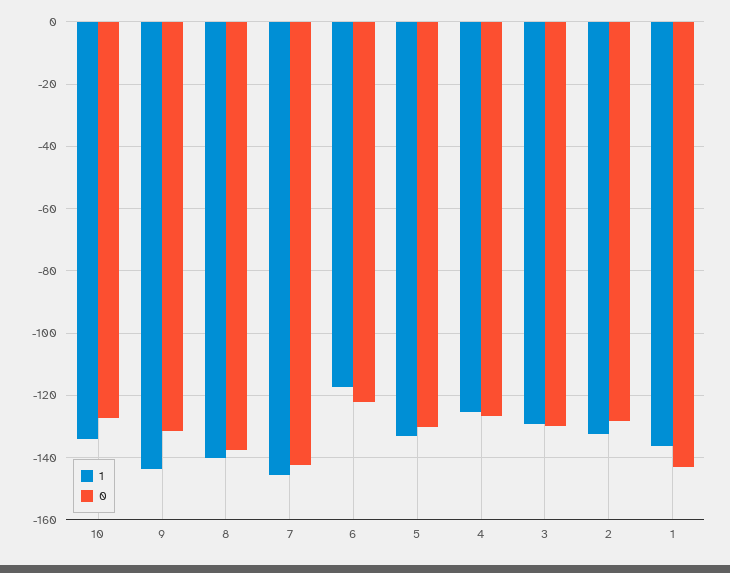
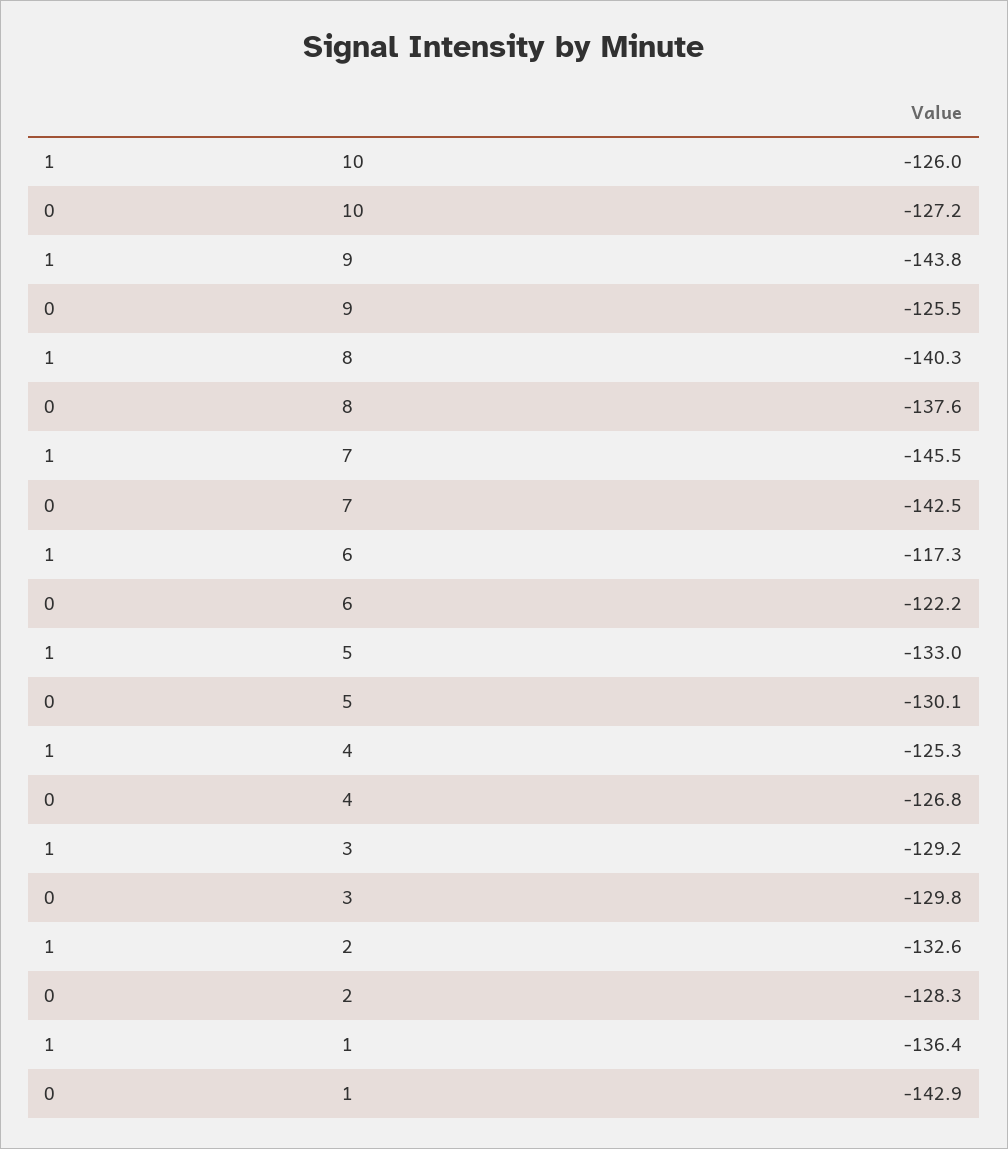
  {
    "1": {
-     "10": -134,
+     "10": -126,
      "9": -143.8,
      "8": -140.3,
      "7": -145.5,
      "6": -117.3,
      "5": -133,
      "4": -125.3,
      "3": -129.2,
      "2": -132.6,
      "1": -136.4
    },
    "0": {
      "10": -127.2,
-     "9": -132,
+     "9": -125.5,
      "8": -137.6,
      "7": -142.5,
      "6": -122.2,
      "5": -130.1,
      "4": -126.8,
      "3": -129.8,
      "2": -128.3,
      "1": -142.9
    }
  }

